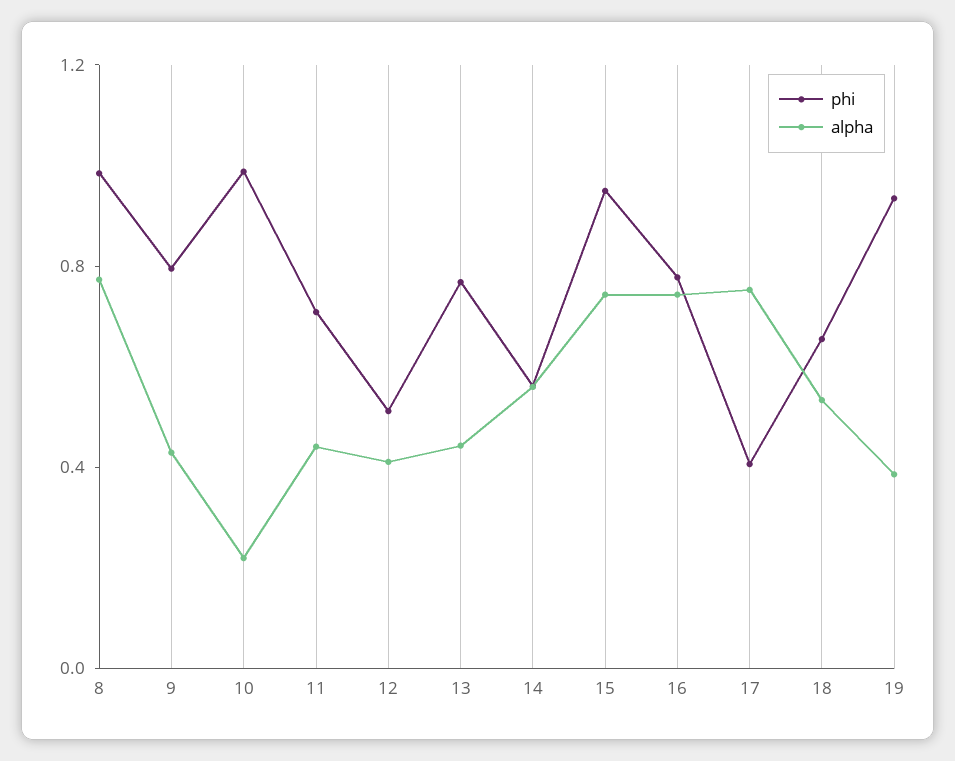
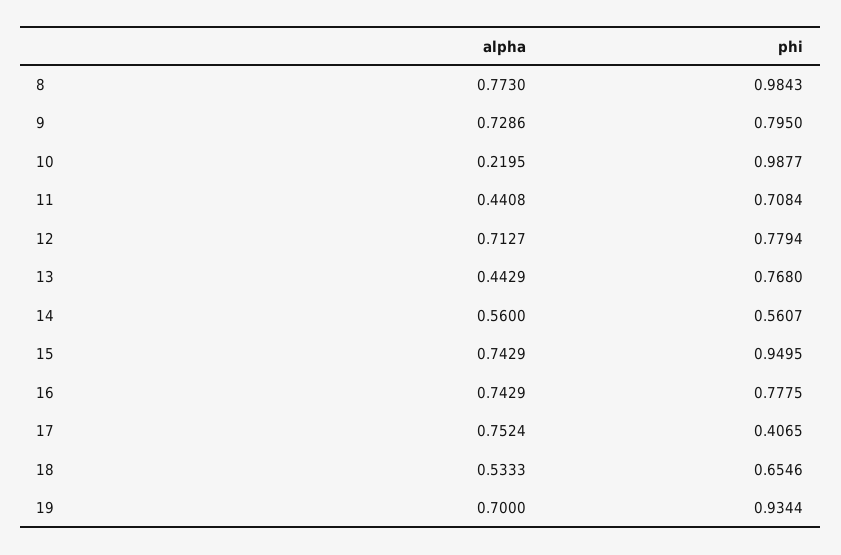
  {
    "phi": {
      "8": 0.9843,
      "9": 0.795,
      "10": 0.9877,
      "11": 0.7084,
-     "12": 0.5,
+     "12": 0.7794,
      "13": 0.768,
      "14": 0.5607,
      "15": 0.9495,
      "16": 0.7775,
      "17": 0.4065,
      "18": 0.6546,
      "19": 0.9344
    },
    "alpha": {
      "8": 0.773,
-     "9": 0.4,
+     "9": 0.7286,
      "10": 0.2195,
      "11": 0.4408,
-     "12": 0.4,
+     "12": 0.7127,
      "13": 0.4429,
      "14": 0.56,
      "15": 0.7429,
      "16": 0.7429,
      "17": 0.7524,
      "18": 0.5333,
-     "19": 0.4
+     "19": 0.7
    }
  }

